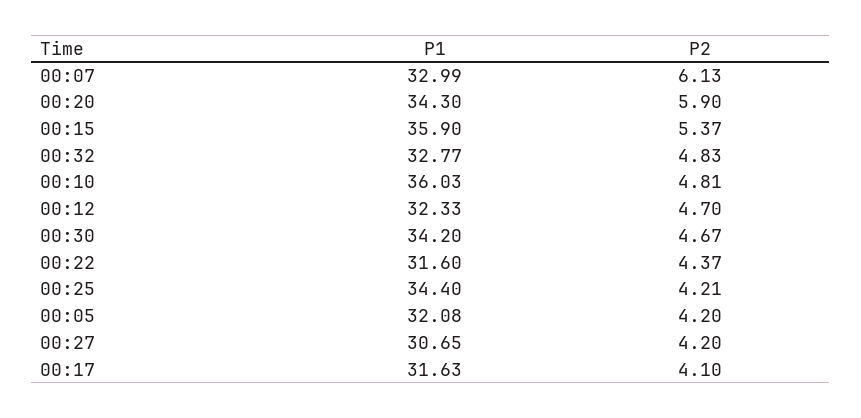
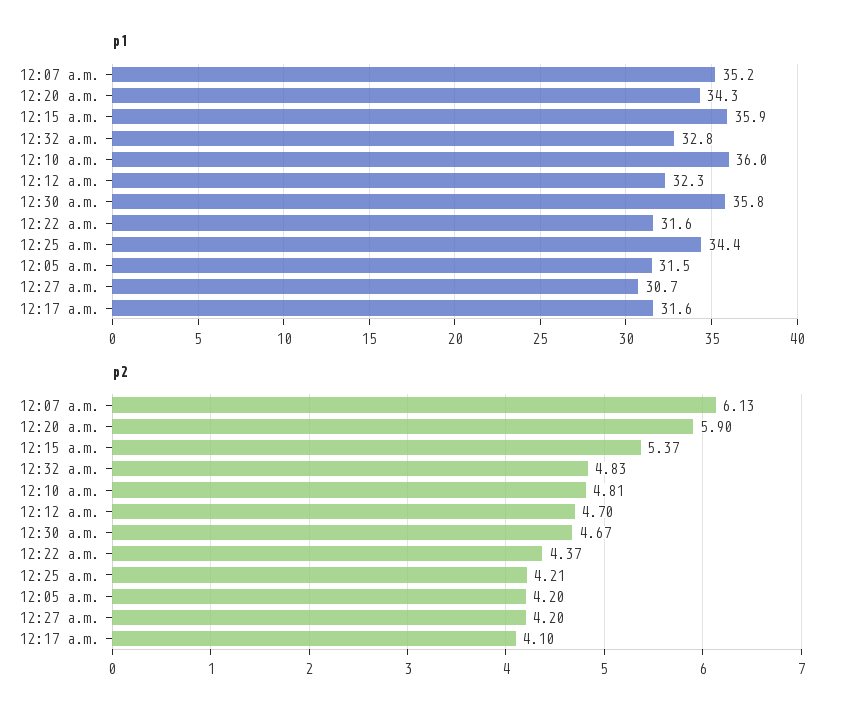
  {
    "P1": {
-     "00:07": 32.99,
+     "00:07": 35.2,
      "00:20": 34.3,
      "00:15": 35.9,
      "00:32": 32.77,
      "00:10": 36.03,
      "00:12": 32.33,
-     "00:30": 34.2,
+     "00:30": 35.8,
      "00:22": 31.6,
      "00:25": 34.4,
-     "00:05": 32.08,
+     "00:05": 31.5,
      "00:27": 30.65,
      "00:17": 31.63
    },
    "P2": {
      "00:07": 6.13,
      "00:20": 5.9,
      "00:15": 5.37,
      "00:32": 4.83,
      "00:10": 4.81,
      "00:12": 4.7,
      "00:30": 4.67,
      "00:22": 4.37,
      "00:25": 4.21,
      "00:05": 4.2,
      "00:27": 4.2,
      "00:17": 4.1
    }
  }

